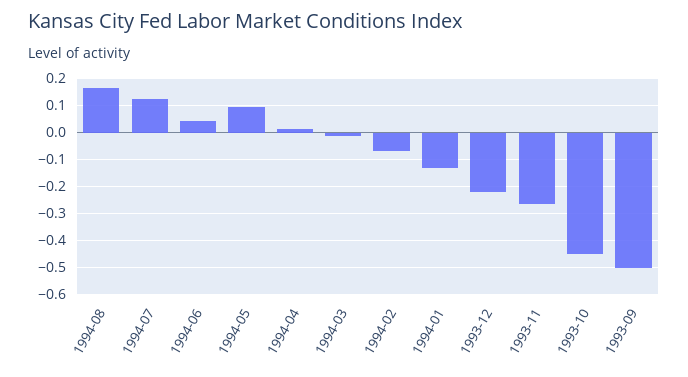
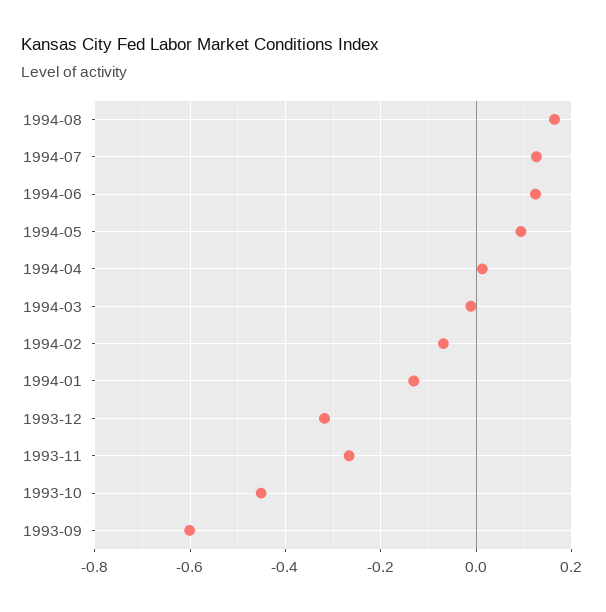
  {
    "1994-08": 0.16,
    "1994-07": 0.12,
-   "1994-06": 0.05,
+   "1994-06": 0.12,
    "1994-05": 0.1,
    "1994-04": 0.02,
    "1994-03": -0.02,
    "1994-02": -0.06,
    "1994-01": -0.14,
-   "1993-12": -0.225,
+   "1993-12": -0.32,
    "1993-11": -0.26,
    "1993-10": -0.46,
-   "1993-09": -0.5
+   "1993-09": -0.6
  }

